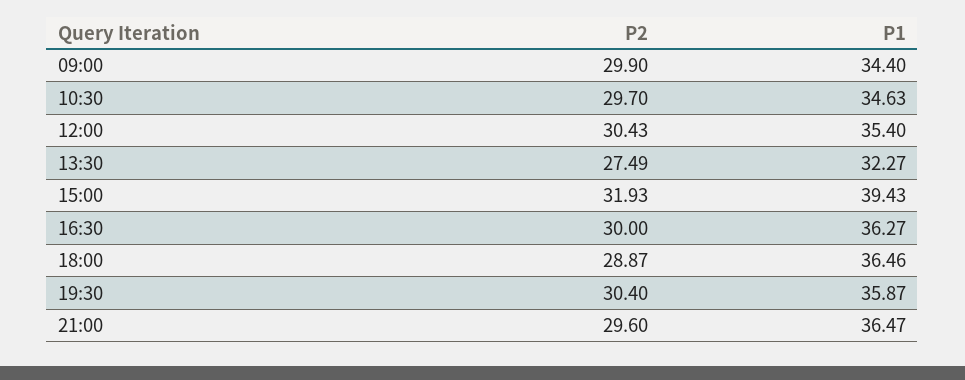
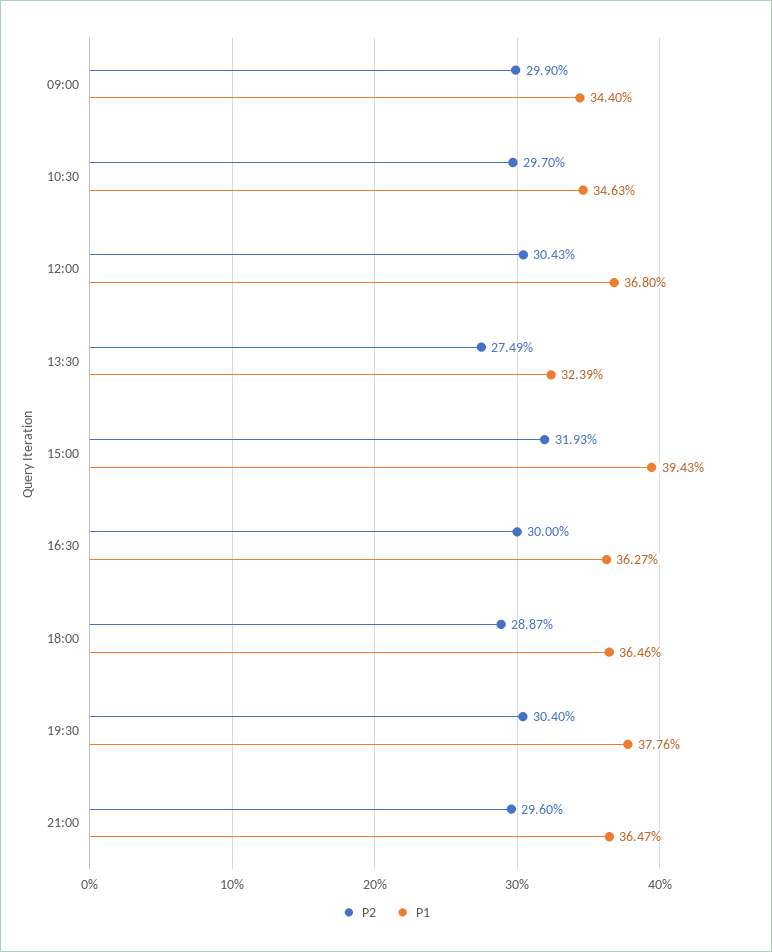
  {
    "P2": {
      "09:00": 29.9,
      "10:30": 29.7,
      "12:00": 30.43,
      "13:30": 27.49,
      "15:00": 31.93,
      "16:30": 30,
      "18:00": 28.87,
      "19:30": 30.4,
      "21:00": 29.6
    },
    "P1": {
      "09:00": 34.4,
      "10:30": 34.63,
-     "12:00": 35.4,
+     "12:00": 36.8,
-     "13:30": 32.27,
+     "13:30": 32.39,
      "15:00": 39.43,
      "16:30": 36.27,
      "18:00": 36.46,
-     "19:30": 35.87,
+     "19:30": 37.76,
      "21:00": 36.47
    }
  }

